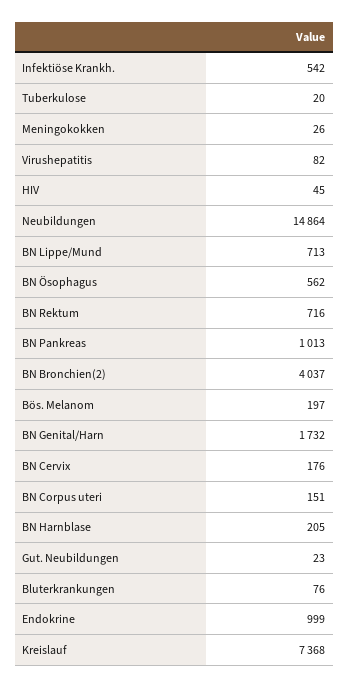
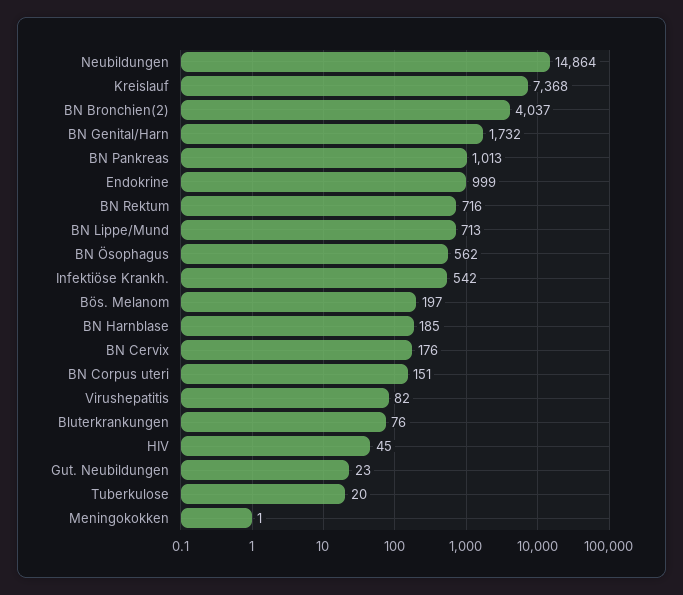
  {
    "Infektiöse Krankh.": 542,
    "Tuberkulose": 20,
-   "Meningokokken": 26,
+   "Meningokokken": 1,
    "Virushepatitis": 82,
    "HIV": 45,
    "Neubildungen": 14864,
    "BN Lippe/Mund": 713,
    "BN Ösophagus": 562,
    "BN Rektum": 716,
    "BN Pankreas": 1013,
    "BN Bronchien(2)": 4037,
    "Bös. Melanom": 197,
    "BN Genital/Harn": 1732,
    "BN Cervix": 176,
    "BN Corpus uteri": 151,
-   "BN Harnblase": 205,
+   "BN Harnblase": 185,
    "Gut. Neubildungen": 23,
    "Bluterkrankungen": 76,
    "Endokrine": 999,
    "Kreislauf": 7368
  }

